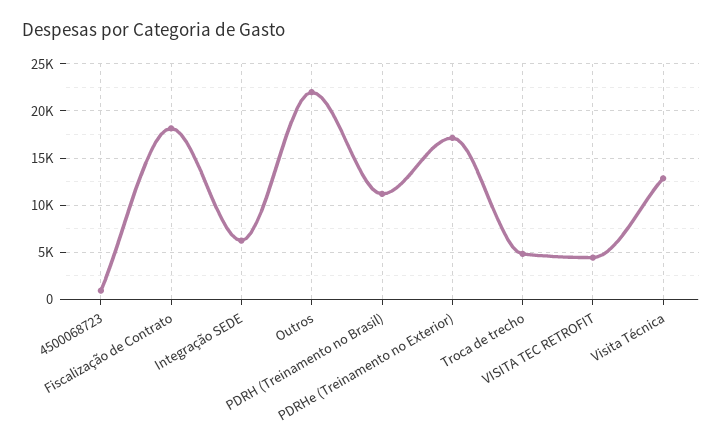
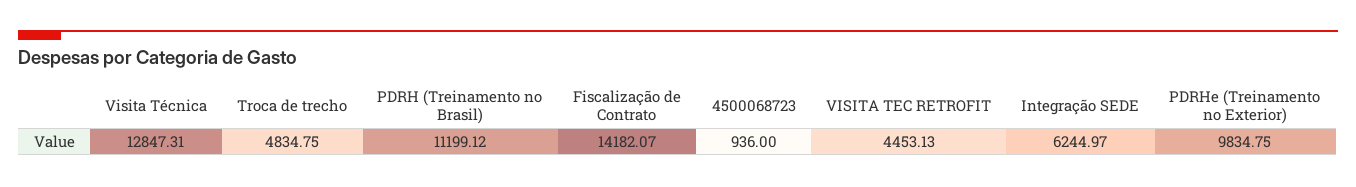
  {
    "4500068723": 936,
-   "Fiscalização de Contrato": 18000,
+   "Fiscalização de Contrato": 14182.07,
    "Integração SEDE": 6244.97,
-   "Outros": 22000,
    "PDRH (Treinamento no Brasil)": 11199.12,
-   "PDRHe (Treinamento no Exterior)": 17000,
+   "PDRHe (Treinamento no Exterior)": 9834.75,
    "Troca de trecho": 4834.75,
    "VISITA TEC RETROFIT": 4453.13,
    "Visita Técnica": 12847.31
  }

